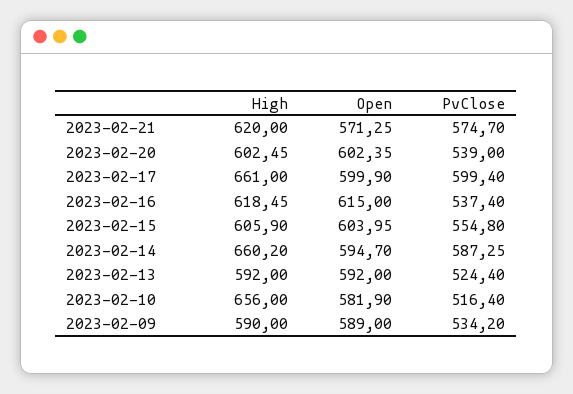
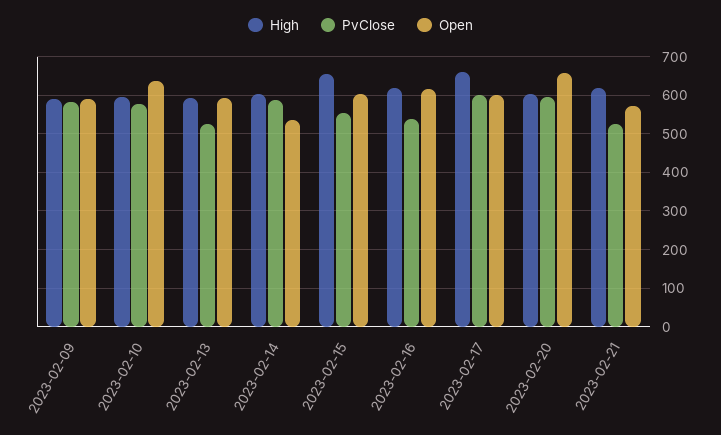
  {
    "High": {
      "2023-02-21": 620,
      "2023-02-20": 602.45,
      "2023-02-17": 661,
      "2023-02-16": 618.45,
-     "2023-02-15": 605.9,
+     "2023-02-15": 660,
-     "2023-02-14": 660.2,
+     "2023-02-14": 600,
      "2023-02-13": 592,
-     "2023-02-10": 656,
+     "2023-02-10": 600,
      "2023-02-09": 590
    },
    "Open": {
      "2023-02-21": 571.25,
-     "2023-02-20": 602.35,
+     "2023-02-20": 660,
      "2023-02-17": 599.9,
      "2023-02-16": 615,
      "2023-02-15": 603.95,
-     "2023-02-14": 594.7,
+     "2023-02-14": 540,
      "2023-02-13": 592,
-     "2023-02-10": 581.9,
+     "2023-02-10": 640,
      "2023-02-09": 589
    },
    "PvClose": {
-     "2023-02-21": 574.7,
+     "2023-02-21": 520,
-     "2023-02-20": 539,
+     "2023-02-20": 600,
      "2023-02-17": 599.4,
      "2023-02-16": 537.4,
      "2023-02-15": 554.8,
      "2023-02-14": 587.25,
      "2023-02-13": 524.4,
-     "2023-02-10": 516.4,
+     "2023-02-10": 580,
-     "2023-02-09": 534.2
+     "2023-02-09": 580
    }
  }

